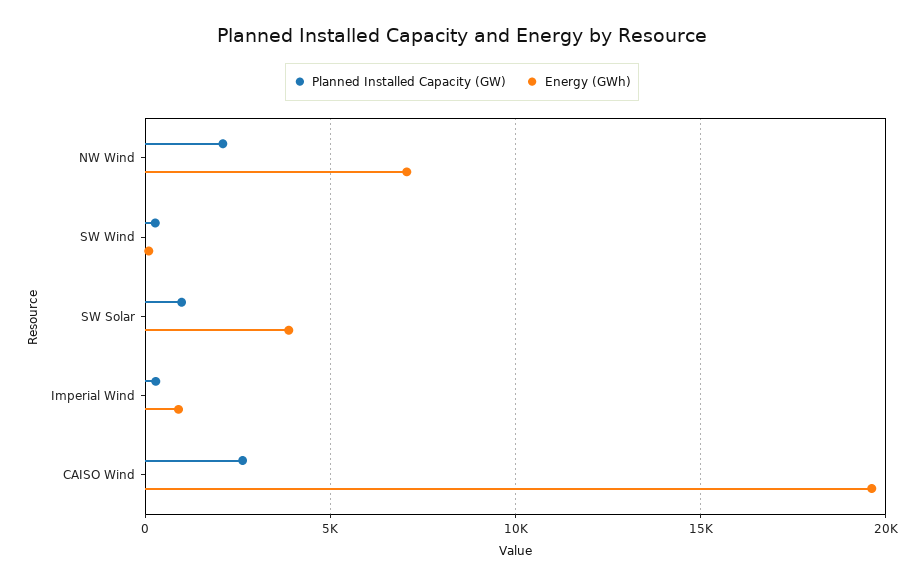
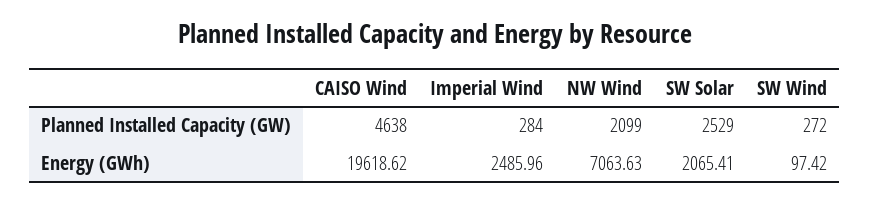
  {
    "Planned Installed Capacity (GW)": {
      "NW Wind": 2099,
      "SW Wind": 272,
-     "SW Solar": 1000,
+     "SW Solar": 2529,
      "Imperial Wind": 284,
-     "CAISO Wind": 2500
+     "CAISO Wind": 4638
    },
    "Energy (GWh)": {
      "NW Wind": 7063.63,
      "SW Wind": 97.42,
-     "SW Solar": 4000,
+     "SW Solar": 2065.41,
-     "Imperial Wind": 1000,
+     "Imperial Wind": 2485.96,
      "CAISO Wind": 19618.62
    }
  }

